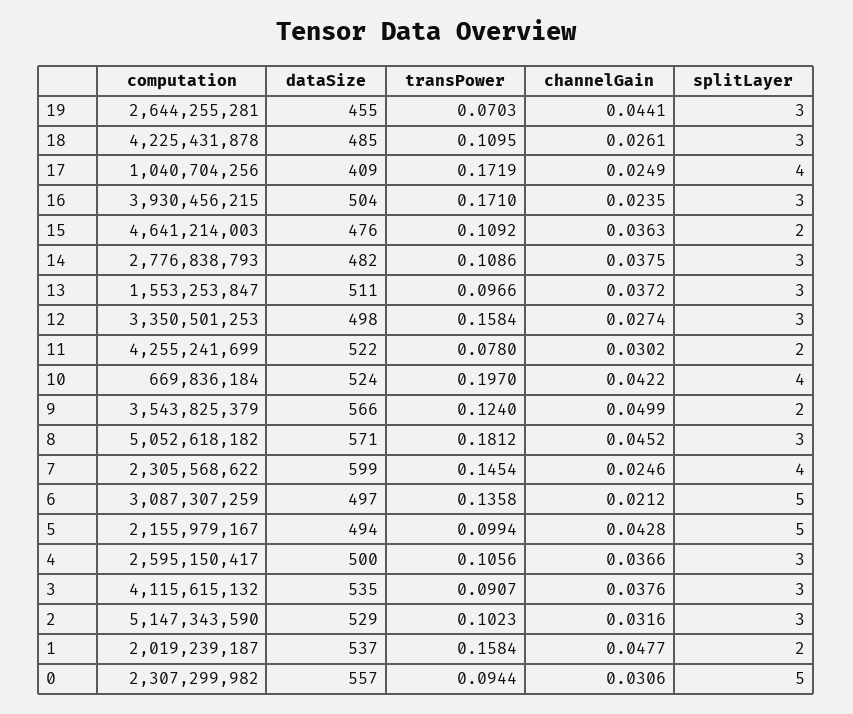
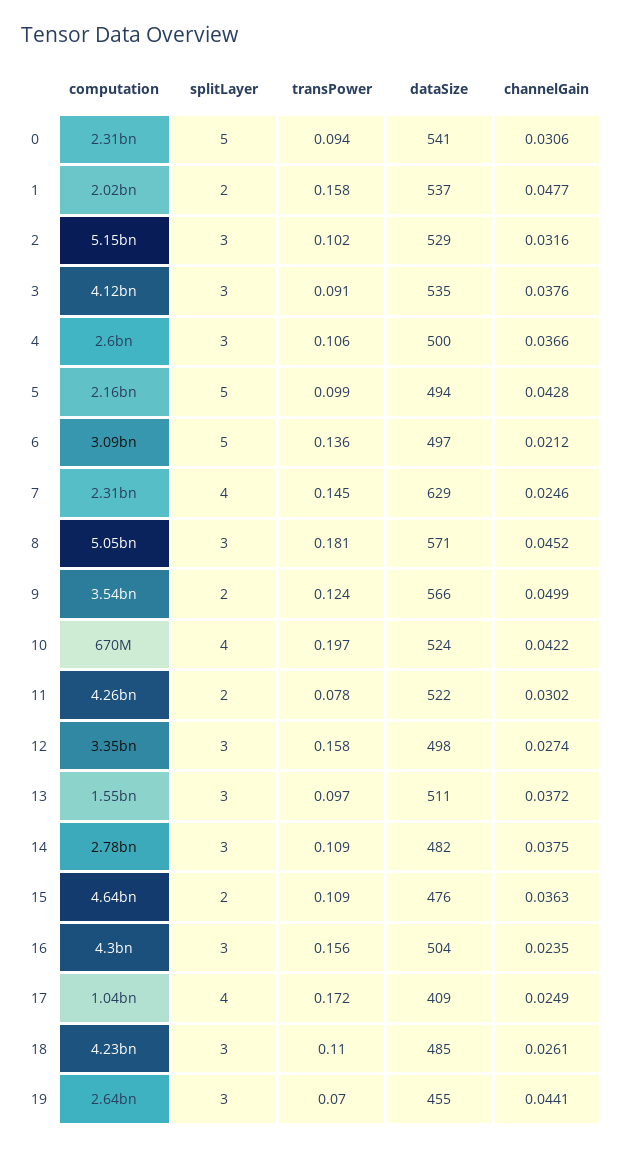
  {
    "computation": {
      "19": 2644255281,
      "18": 4225431878,
      "17": 1040704256,
-     "16": 3930456215,
+     "16": 4300000000,
      "15": 4641214003,
      "14": 2776838793,
      "13": 1553253847,
      "12": 3350501253,
      "11": 4255241699,
      "10": 669836184,
      "9": 3543825379,
      "8": 5052618182,
      "7": 2305568622,
      "6": 3087307259,
      "5": 2155979167,
      "4": 2595150417,
      "3": 4115615132,
      "2": 5147343590,
      "1": 2019239187,
      "0": 2307299982
    },
    "dataSize": {
      "19": 455,
      "18": 485,
      "17": 409,
      "16": 504,
      "15": 476,
      "14": 482,
      "13": 511,
      "12": 498,
      "11": 522,
      "10": 524,
      "9": 566,
      "8": 571,
-     "7": 599,
+     "7": 629,
      "6": 497,
      "5": 494,
      "4": 500,
      "3": 535,
      "2": 529,
      "1": 537,
-     "0": 557
+     "0": 541
    },
    "transPower": {
      "19": 0.0703,
      "18": 0.1095,
      "17": 0.1719,
-     "16": 0.171,
+     "16": 0.156,
      "15": 0.1092,
      "14": 0.1086,
      "13": 0.0966,
      "12": 0.1584,
      "11": 0.078,
      "10": 0.197,
      "9": 0.124,
      "8": 0.1812,
      "7": 0.1454,
      "6": 0.1358,
      "5": 0.0994,
      "4": 0.1056,
      "3": 0.0907,
      "2": 0.1023,
      "1": 0.1584,
      "0": 0.0944
    },
    "channelGain": {
      "19": 0.0441,
      "18": 0.0261,
      "17": 0.0249,
      "16": 0.0235,
      "15": 0.0363,
      "14": 0.0375,
      "13": 0.0372,
      "12": 0.0274,
      "11": 0.0302,
      "10": 0.0422,
      "9": 0.0499,
      "8": 0.0452,
      "7": 0.0246,
      "6": 0.0212,
      "5": 0.0428,
      "4": 0.0366,
      "3": 0.0376,
      "2": 0.0316,
      "1": 0.0477,
      "0": 0.0306
    },
    "splitLayer": {
      "19": 3,
      "18": 3,
      "17": 4,
      "16": 3,
      "15": 2,
      "14": 3,
      "13": 3,
      "12": 3,
      "11": 2,
      "10": 4,
      "9": 2,
      "8": 3,
      "7": 4,
      "6": 5,
      "5": 5,
      "4": 3,
      "3": 3,
      "2": 3,
      "1": 2,
      "0": 5
    }
  }

